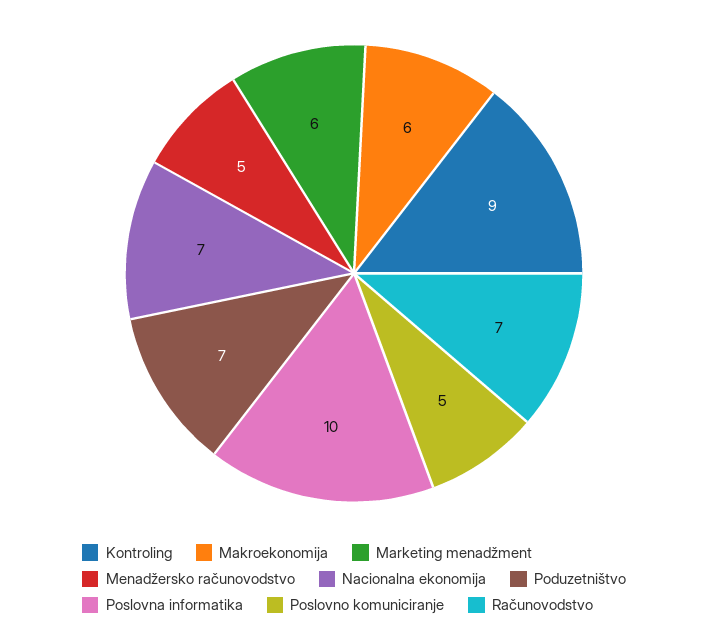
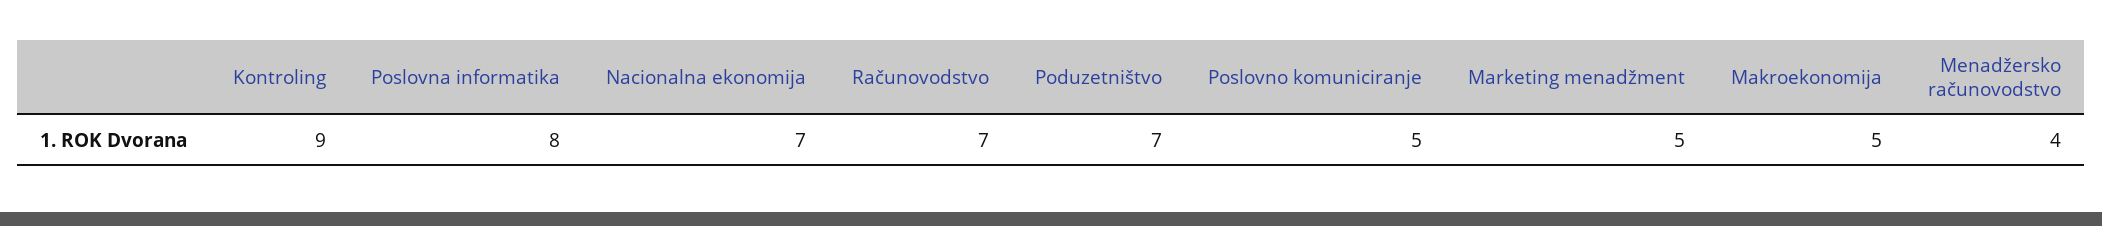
  {
    "Kontroling": 9,
-   "Makroekonomija": 6,
+   "Makroekonomija": 5,
-   "Marketing menadžment": 6,
+   "Marketing menadžment": 5,
-   "Menadžersko računovodstvo": 5,
+   "Menadžersko računovodstvo": 4,
    "Nacionalna ekonomija": 7,
    "Poduzetništvo": 7,
-   "Poslovna informatika": 10,
+   "Poslovna informatika": 8,
    "Poslovno komuniciranje": 5,
    "Računovodstvo": 7
  }

